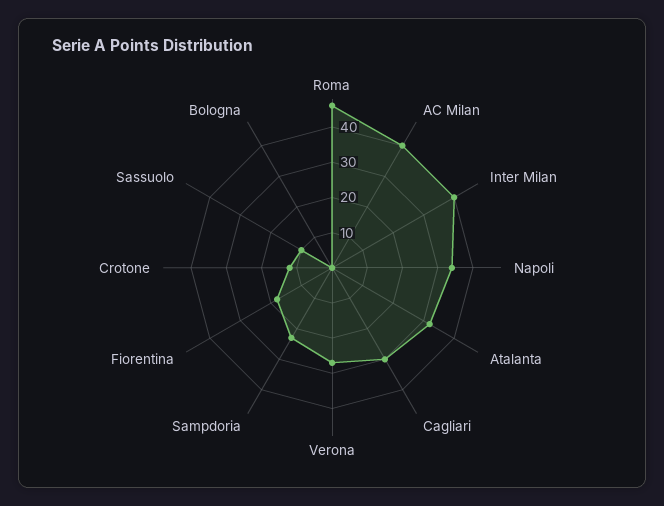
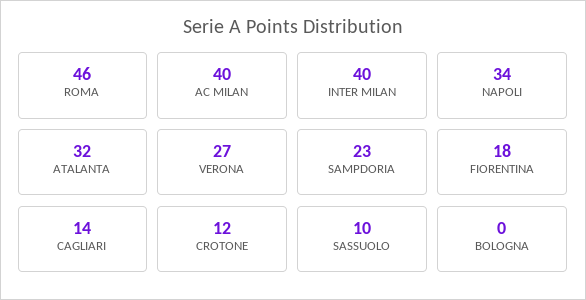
  {
    "Roma": 46,
    "AC Milan": 40,
    "Inter Milan": 40,
    "Napoli": 34,
    "Atalanta": 32,
-   "Cagliari": 30,
+   "Cagliari": 14,
    "Verona": 27,
    "Sampdoria": 23,
    "Fiorentina": 18,
    "Crotone": 12,
    "Sassuolo": 10,
    "Bologna": 0
  }

